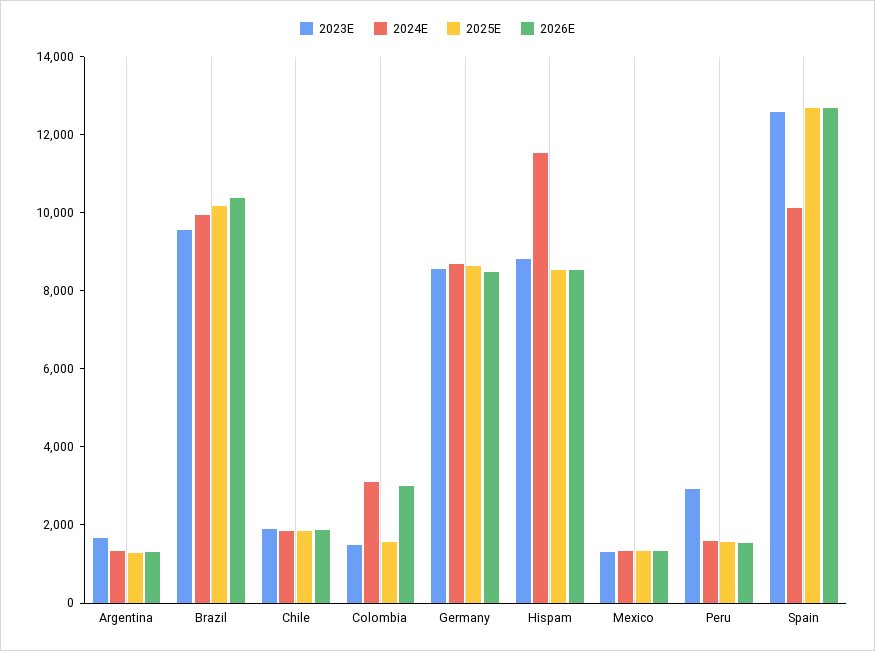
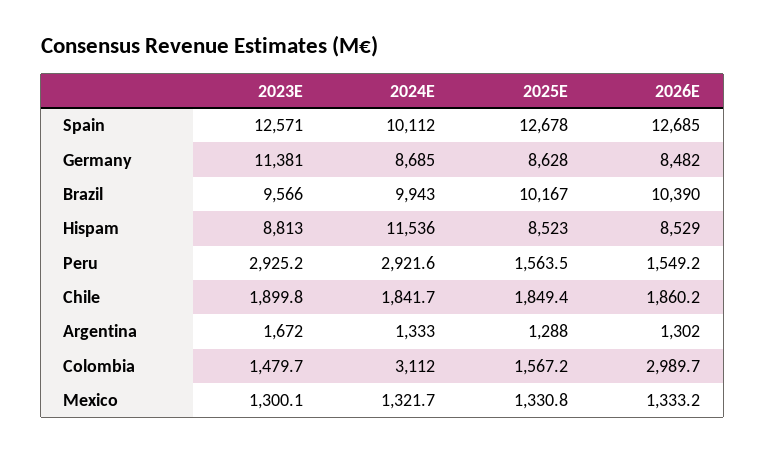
  {
    "2023E": {
      "Argentina": 1672,
      "Brazil": 9566,
      "Chile": 1899.8,
      "Colombia": 1479.7,
-     "Germany": 8500,
+     "Germany": 11381,
      "Hispam": 8813,
      "Mexico": 1300.1,
      "Peru": 2925.2,
      "Spain": 12571
    },
    "2024E": {
      "Argentina": 1333,
      "Brazil": 9943,
      "Chile": 1841.7,
      "Colombia": 3112,
      "Germany": 8685,
      "Hispam": 11536,
      "Mexico": 1321.7,
-     "Peru": 1500,
+     "Peru": 2921.6,
      "Spain": 10112
    },
    "2025E": {
      "Argentina": 1288,
      "Brazil": 10167,
      "Chile": 1849.4,
      "Colombia": 1567.2,
      "Germany": 8628,
      "Hispam": 8523,
      "Mexico": 1330.8,
      "Peru": 1563.5,
      "Spain": 12678
    },
    "2026E": {
      "Argentina": 1302,
      "Brazil": 10390,
      "Chile": 1860.2,
      "Colombia": 2989.7,
      "Germany": 8482,
      "Hispam": 8529,
      "Mexico": 1333.2,
      "Peru": 1549.2,
      "Spain": 12685
    }
  }

